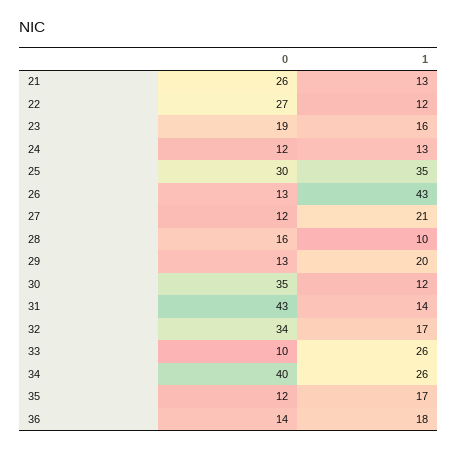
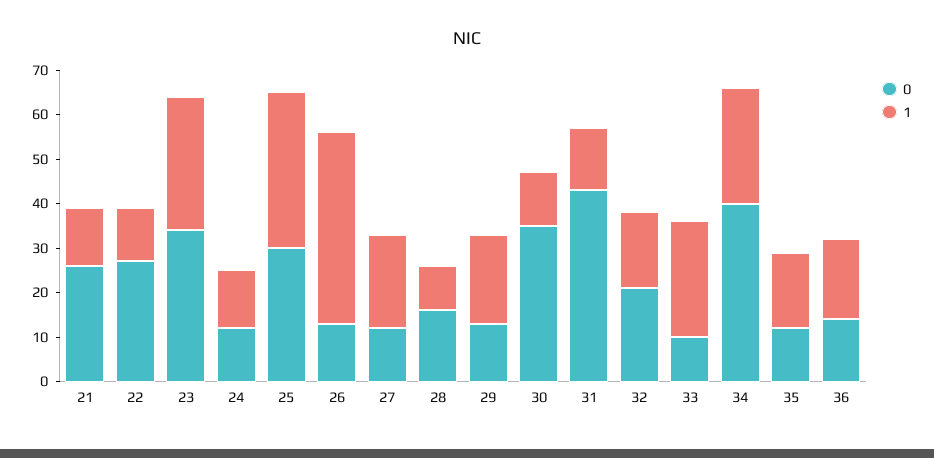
  {
    "0": {
      "21": 26,
      "22": 27,
-     "23": 19,
+     "23": 35,
      "24": 12,
      "25": 30,
      "26": 13,
      "27": 12,
      "28": 16,
      "29": 13,
      "30": 35,
      "31": 43,
-     "32": 34,
+     "32": 20,
      "33": 10,
      "34": 40,
      "35": 12,
      "36": 14
    },
    "1": {
      "21": 13,
      "22": 12,
-     "23": 16,
+     "23": 30,
      "24": 13,
      "25": 35,
      "26": 43,
      "27": 21,
      "28": 10,
      "29": 20,
      "30": 12,
      "31": 14,
      "32": 17,
      "33": 26,
      "34": 26,
      "35": 17,
      "36": 18
    }
  }

